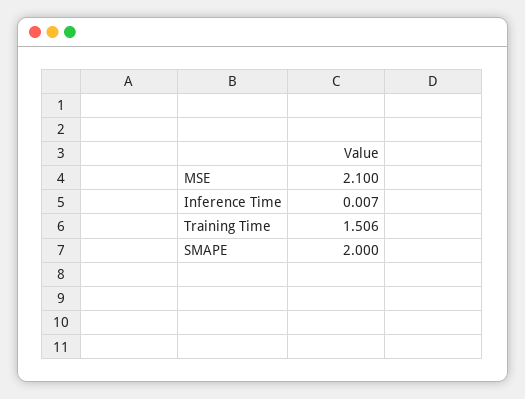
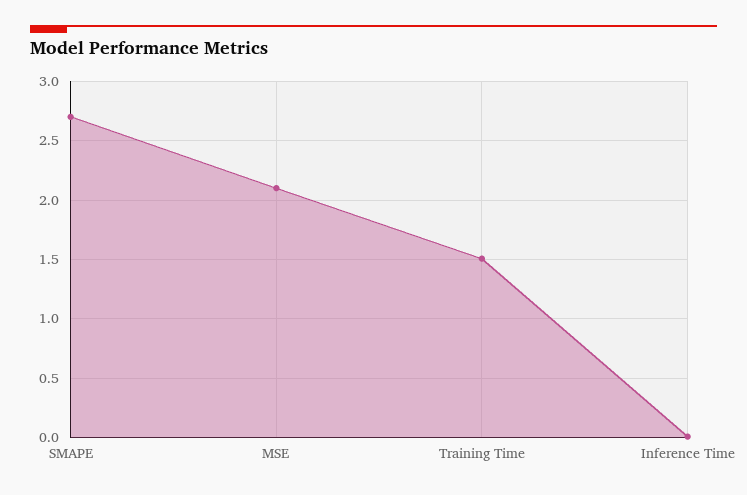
  {
    "MSE": 2.1,
    "Inference Time": 0.007,
    "Training Time": 1.506,
-   "SMAPE": 2
+   "SMAPE": 2.7
  }

